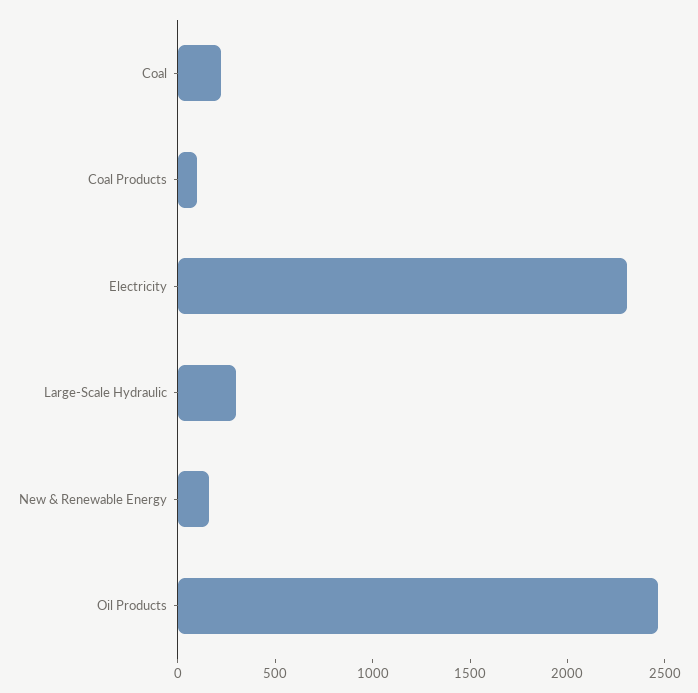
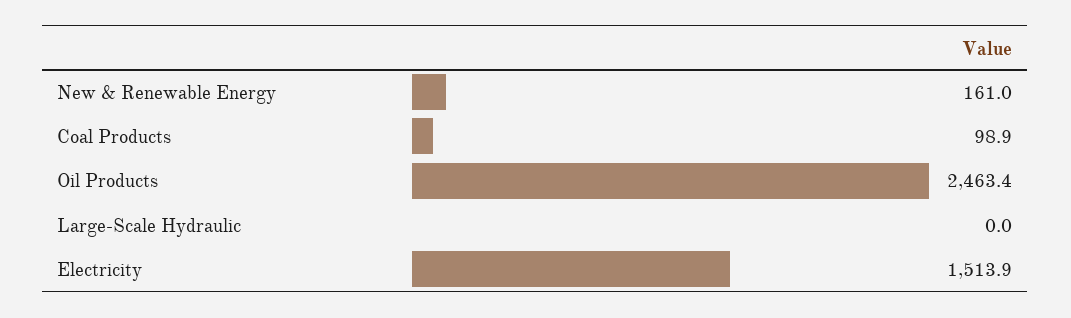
  {
-   "Coal": 200,
    "Coal Products": 98.9,
-   "Electricity": 2300,
+   "Electricity": 1513.9,
-   "Large-Scale Hydraulic": 300,
+   "Large-Scale Hydraulic": 0,
    "New & Renewable Energy": 161,
    "Oil Products": 2463.4
  }

